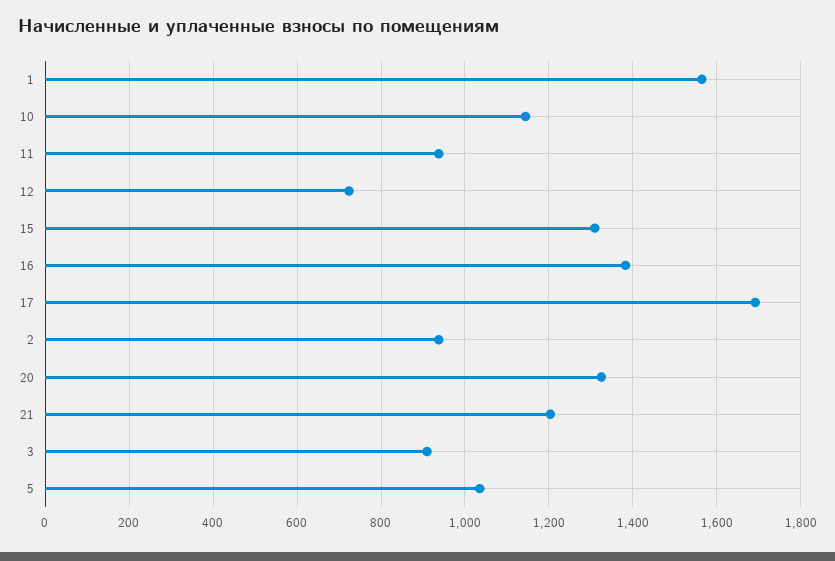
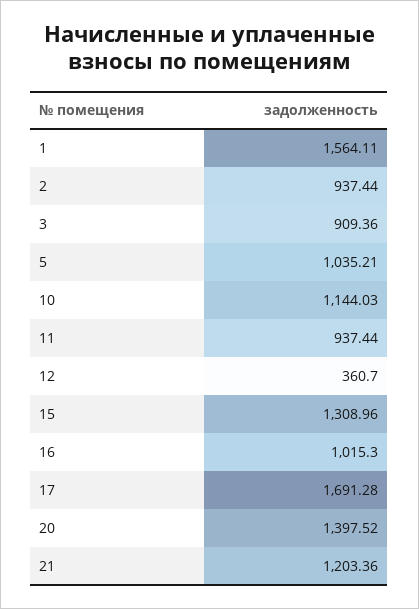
  {
    "1": 1564.11,
    "10": 1144.03,
    "11": 937.44,
-   "12": 720,
+   "12": 360.7,
    "15": 1308.96,
-   "16": 1380,
+   "16": 1015.3,
    "17": 1691.28,
    "2": 937.44,
-   "20": 1320,
+   "20": 1397.52,
    "21": 1203.36,
    "3": 909.36,
    "5": 1035.21
  }

